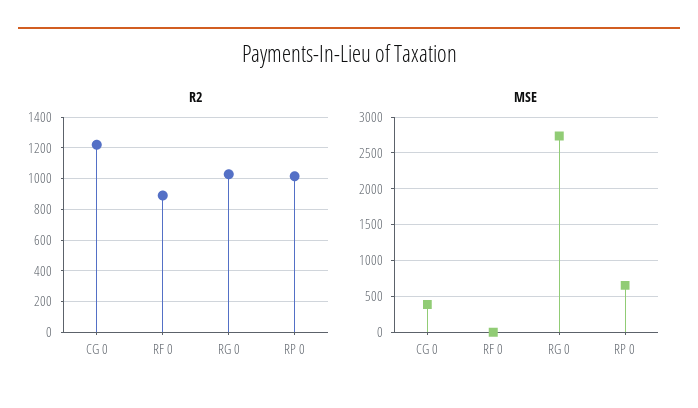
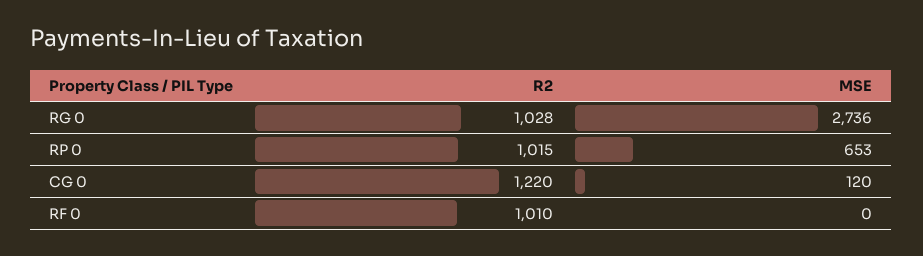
  {
    "R2": {
      "CG 0": 1220,
-     "RF 0": 900,
+     "RF 0": 1010,
      "RG 0": 1028,
      "RP 0": 1015
    },
    "MSE": {
-     "CG 0": 400,
+     "CG 0": 120,
      "RF 0": 0,
      "RG 0": 2736,
      "RP 0": 653
    }
  }

